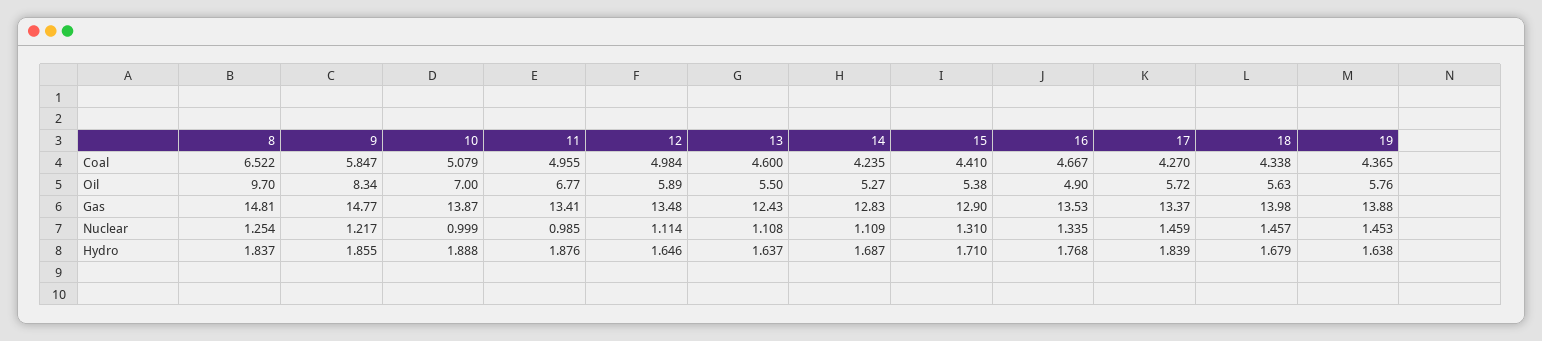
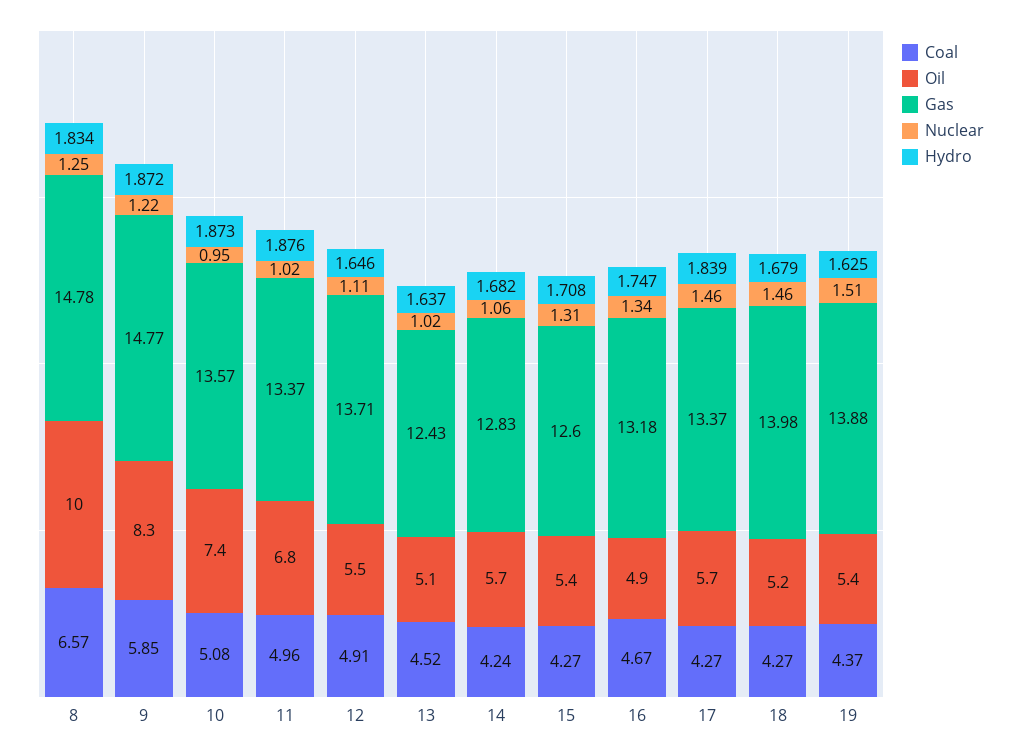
  {
    "Coal": {
-     "8": 6.522,
+     "8": 6.57,
      "9": 5.847,
      "10": 5.079,
      "11": 4.955,
-     "12": 4.984,
+     "12": 4.91,
-     "13": 4.6,
+     "13": 4.52,
      "14": 4.235,
-     "15": 4.41,
+     "15": 4.27,
      "16": 4.667,
      "17": 4.27,
-     "18": 4.338,
+     "18": 4.27,
      "19": 4.365
    },
    "Oil": {
-     "8": 9.7,
+     "8": 10,
      "9": 8.34,
-     "10": 7,
+     "10": 7.4,
      "11": 6.77,
-     "12": 5.89,
+     "12": 5.5,
-     "13": 5.5,
+     "13": 5.1,
-     "14": 5.27,
+     "14": 5.7,
      "15": 5.38,
      "16": 4.9,
      "17": 5.72,
-     "18": 5.63,
+     "18": 5.2,
-     "19": 5.76
+     "19": 5.4
    },
    "Gas": {
-     "8": 14.81,
+     "8": 14.78,
      "9": 14.77,
-     "10": 13.87,
+     "10": 13.57,
-     "11": 13.41,
+     "11": 13.37,
-     "12": 13.48,
+     "12": 13.71,
      "13": 12.43,
      "14": 12.83,
-     "15": 12.9,
+     "15": 12.6,
-     "16": 13.53,
+     "16": 13.18,
      "17": 13.37,
      "18": 13.98,
      "19": 13.88
    },
    "Nuclear": {
      "8": 1.254,
      "9": 1.217,
-     "10": 0.999,
+     "10": 0.95,
-     "11": 0.985,
+     "11": 1.02,
      "12": 1.114,
-     "13": 1.108,
+     "13": 1.02,
-     "14": 1.109,
+     "14": 1.06,
      "15": 1.31,
      "16": 1.335,
      "17": 1.459,
      "18": 1.457,
-     "19": 1.453
+     "19": 1.51
    },
    "Hydro": {
-     "8": 1.837,
+     "8": 1.834,
-     "9": 1.855,
+     "9": 1.872,
-     "10": 1.888,
+     "10": 1.873,
      "11": 1.876,
      "12": 1.646,
      "13": 1.637,
-     "14": 1.687,
+     "14": 1.682,
-     "15": 1.71,
+     "15": 1.708,
-     "16": 1.768,
+     "16": 1.747,
      "17": 1.839,
      "18": 1.679,
-     "19": 1.638
+     "19": 1.625
    }
  }

